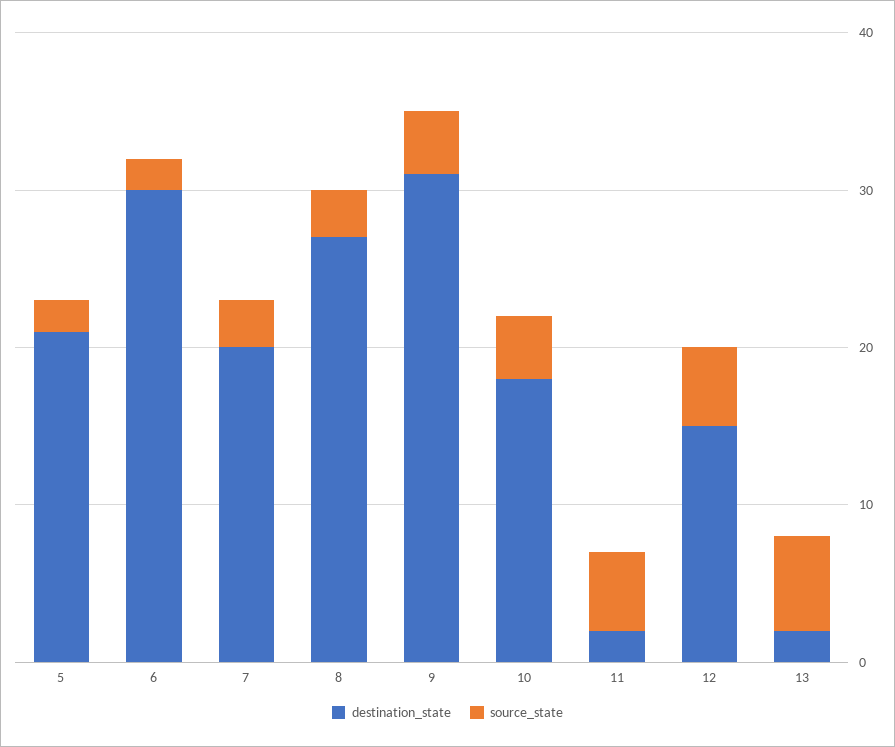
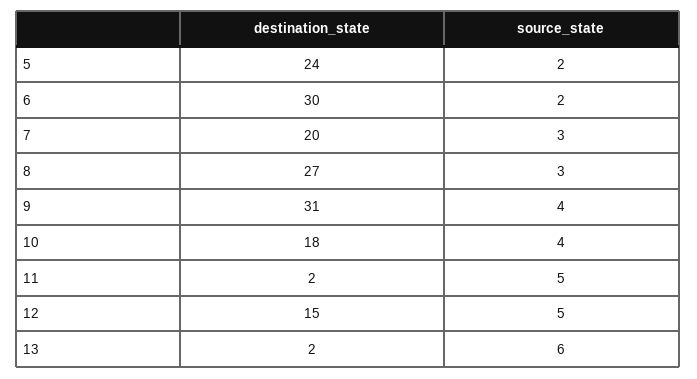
  {
    "destination_state": {
-     "5": 21,
+     "5": 24,
      "6": 30,
      "7": 20,
      "8": 27,
      "9": 31,
      "10": 18,
      "11": 2,
      "12": 15,
      "13": 2
    },
    "source_state": {
      "5": 2,
      "6": 2,
      "7": 3,
      "8": 3,
      "9": 4,
      "10": 4,
      "11": 5,
      "12": 5,
      "13": 6
    }
  }

